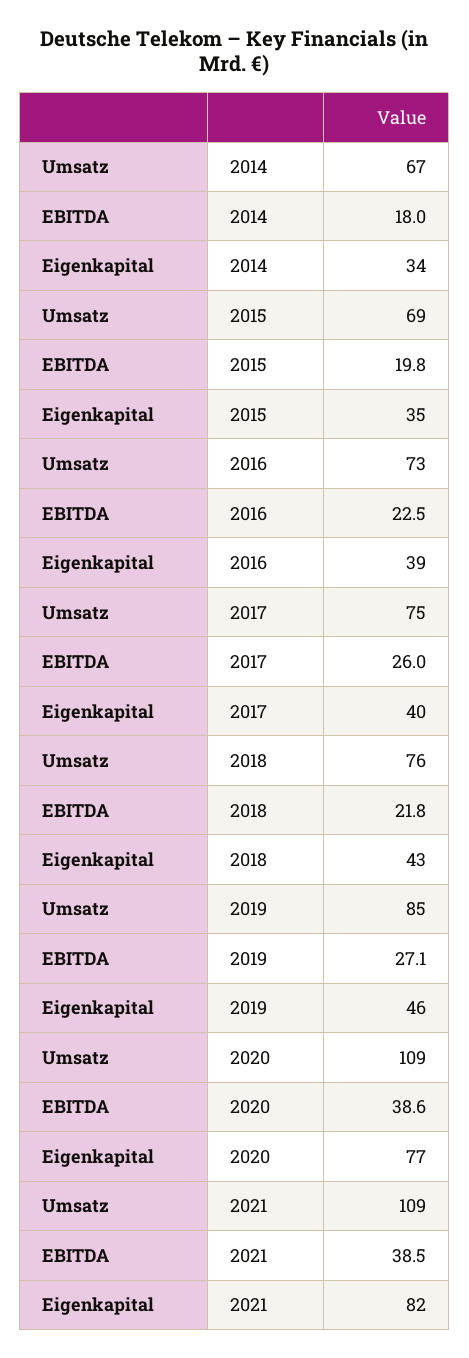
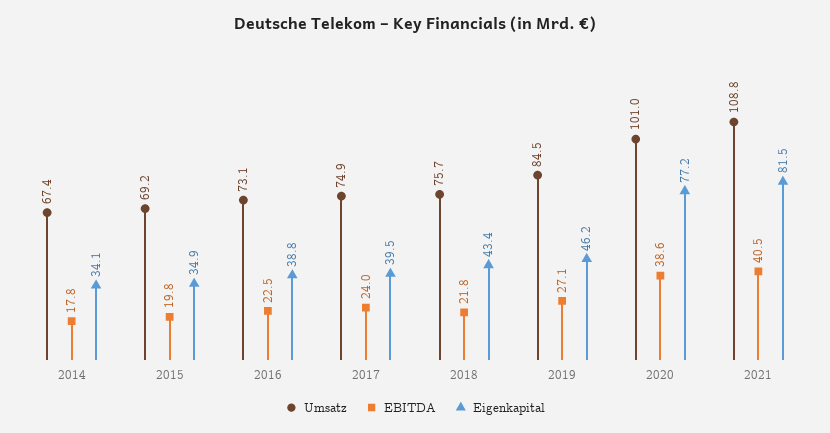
  {
    "Umsatz": {
      "2014": 67.4,
      "2015": 69.2,
      "2016": 73.1,
      "2017": 74.9,
      "2018": 75.7,
      "2019": 84.5,
-     "2020": 109,
+     "2020": 101,
      "2021": 108.8
    },
    "EBITDA": {
-     "2014": 18,
+     "2014": 17.8,
      "2015": 19.8,
      "2016": 22.5,
-     "2017": 26,
+     "2017": 24,
      "2018": 21.8,
      "2019": 27.1,
      "2020": 38.6,
-     "2021": 38.5
+     "2021": 40.5
    },
    "Eigenkapital": {
      "2014": 34.1,
      "2015": 34.9,
      "2016": 38.8,
      "2017": 39.5,
      "2018": 43.4,
      "2019": 46.2,
      "2020": 77.2,
      "2021": 81.5
    }
  }

